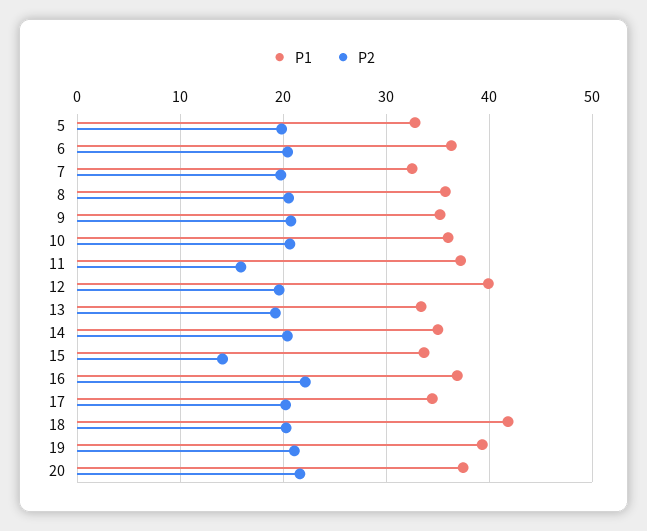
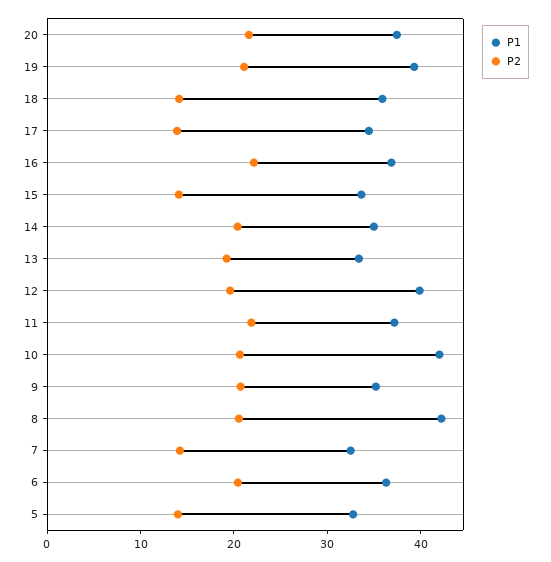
  {
    "P1": {
      "5": 33,
      "6": 36,
      "7": 33,
-     "8": 36,
+     "8": 42,
      "9": 35,
-     "10": 36,
+     "10": 42,
      "11": 37,
      "12": 40,
      "13": 33,
      "14": 35,
      "15": 34,
      "16": 37,
      "17": 34,
-     "18": 42,
+     "18": 36,
      "19": 39,
      "20": 37
    },
    "P2": {
-     "5": 20,
+     "5": 14,
      "6": 20,
-     "7": 20,
+     "7": 14,
      "8": 21,
      "9": 21,
      "10": 21,
-     "11": 16,
+     "11": 22,
      "12": 20,
      "13": 19,
      "14": 20,
      "15": 14,
      "16": 22,
-     "17": 20,
+     "17": 14,
-     "18": 20,
+     "18": 14,
      "19": 21,
      "20": 22
    }
  }

